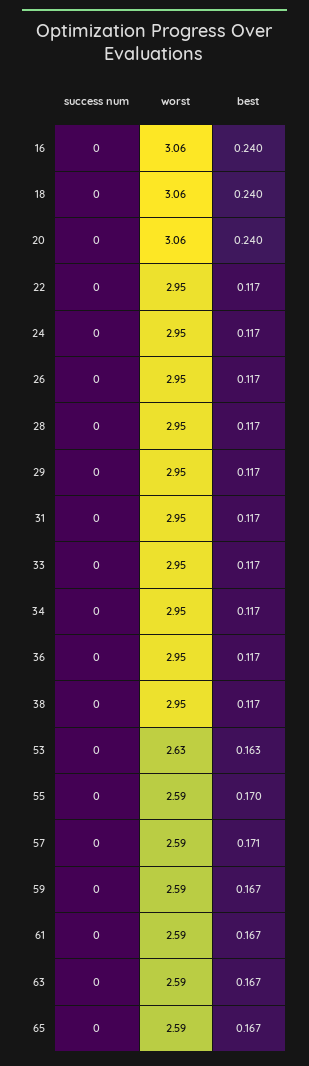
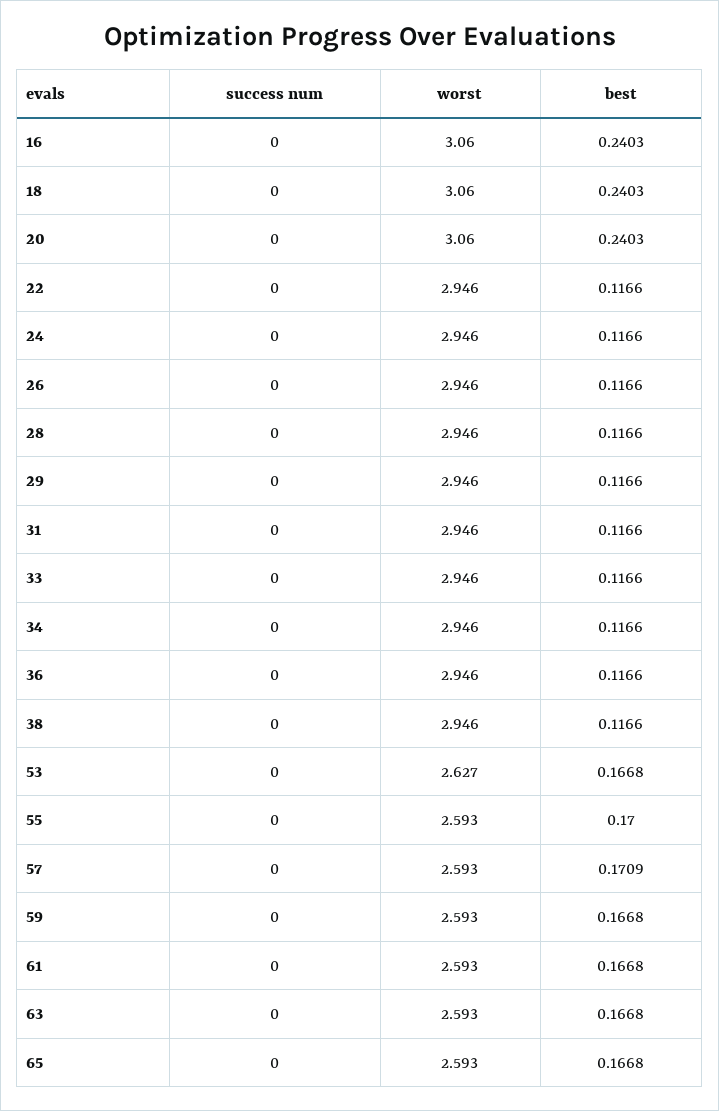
  {
    "success num": {
      "16": 0,
      "18": 0,
      "20": 0,
      "22": 0,
      "24": 0,
      "26": 0,
      "28": 0,
      "29": 0,
      "31": 0,
      "33": 0,
      "34": 0,
      "36": 0,
      "38": 0,
      "53": 0,
      "55": 0,
      "57": 0,
      "59": 0,
      "61": 0,
      "63": 0,
      "65": 0
    },
    "worst": {
      "16": 3.06,
      "18": 3.06,
      "20": 3.06,
      "22": 2.946,
      "24": 2.946,
      "26": 2.946,
      "28": 2.946,
      "29": 2.946,
      "31": 2.946,
      "33": 2.946,
      "34": 2.946,
      "36": 2.946,
      "38": 2.946,
      "53": 2.627,
      "55": 2.593,
      "57": 2.593,
      "59": 2.593,
      "61": 2.593,
      "63": 2.593,
      "65": 2.593
    },
    "best": {
      "16": 0.2403,
      "18": 0.2403,
      "20": 0.2403,
      "22": 0.1166,
      "24": 0.1166,
      "26": 0.1166,
      "28": 0.1166,
      "29": 0.1166,
      "31": 0.1166,
      "33": 0.1166,
      "34": 0.1166,
      "36": 0.1166,
      "38": 0.1166,
-     "53": 0.163,
+     "53": 0.1668,
      "55": 0.17,
      "57": 0.1709,
      "59": 0.1668,
      "61": 0.1668,
      "63": 0.1668,
      "65": 0.1668
    }
  }

